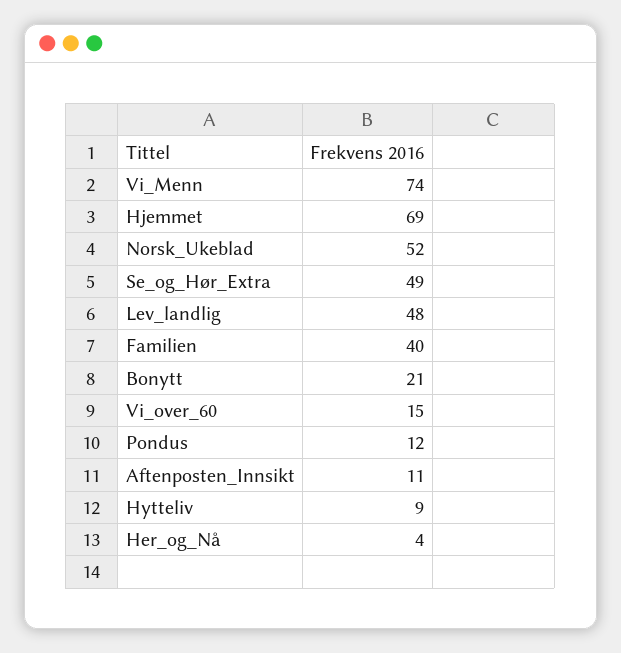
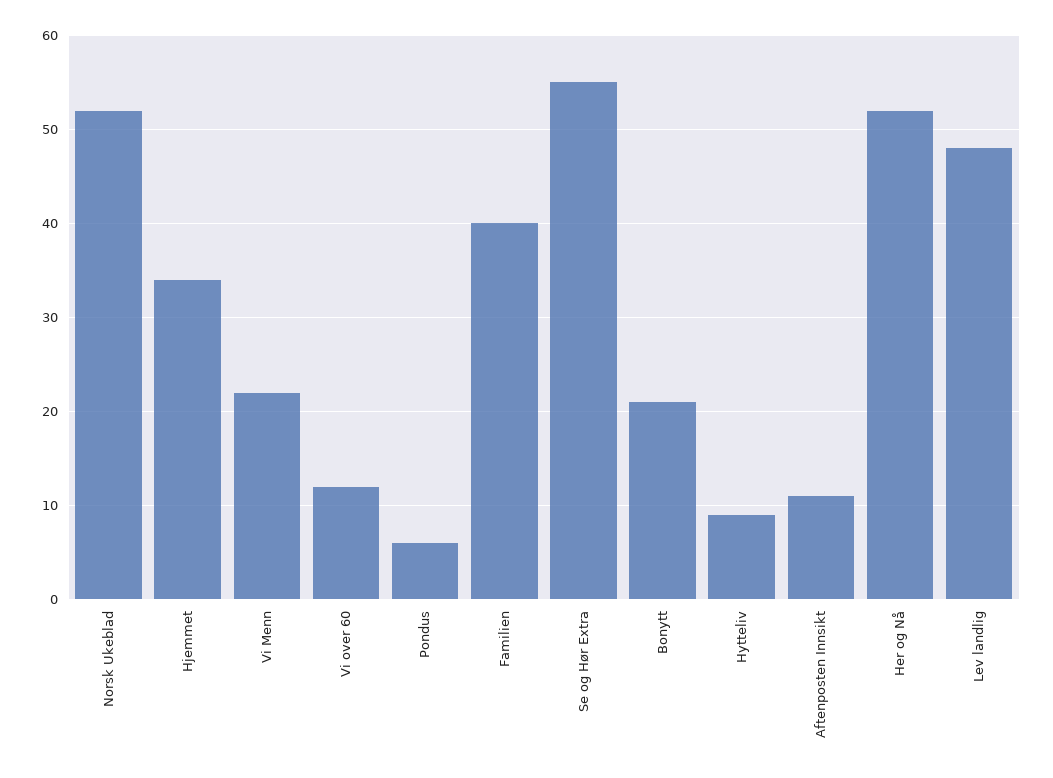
  {
-   "Vi_Menn": 74,
+   "Vi_Menn": 22,
-   "Hjemmet": 69,
+   "Hjemmet": 34,
    "Norsk_Ukeblad": 52,
-   "Se_og_Hør_Extra": 49,
+   "Se_og_Hør_Extra": 55,
    "Lev_landlig": 48,
    "Familien": 40,
    "Bonytt": 21,
-   "Vi_over_60": 15,
+   "Vi_over_60": 12,
-   "Pondus": 12,
+   "Pondus": 6,
    "Aftenposten_Innsikt": 11,
    "Hytteliv": 9,
-   "Her_og_Nå": 4
+   "Her_og_Nå": 52
  }

